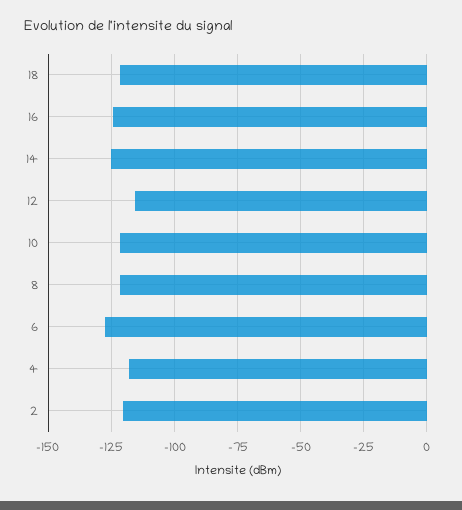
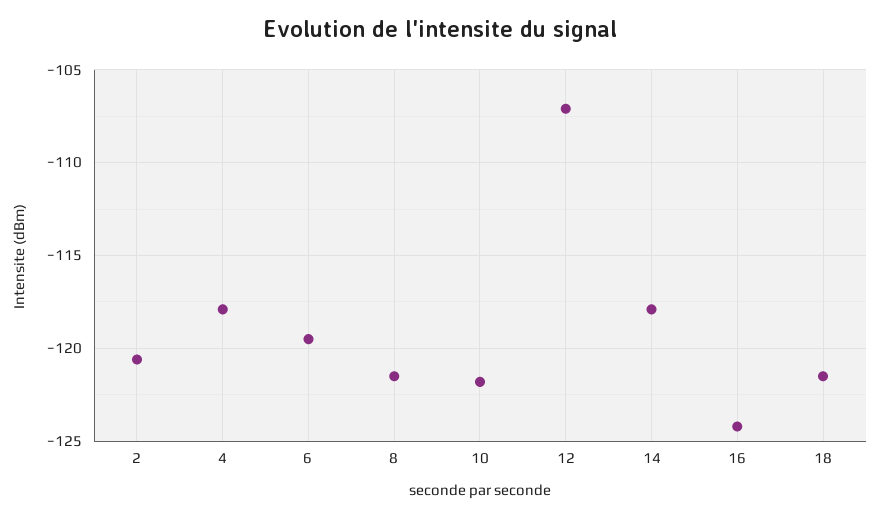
  {
    "18": -121.5,
    "16": -124,
-   "14": -125,
+   "14": -118,
-   "12": -115,
+   "12": -107,
    "10": -122,
    "8": -121.5,
-   "6": -127.5,
+   "6": -119.5,
    "4": -118,
    "2": -120.5
  }

